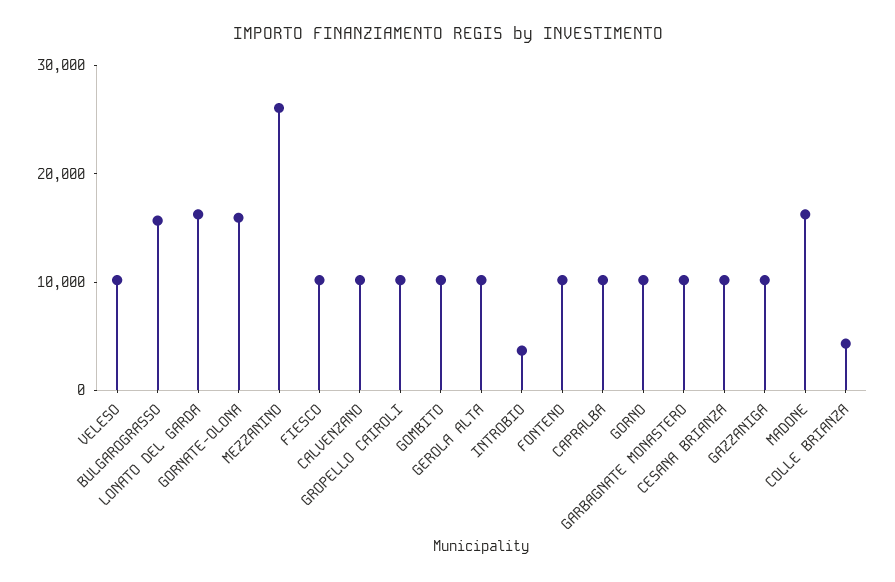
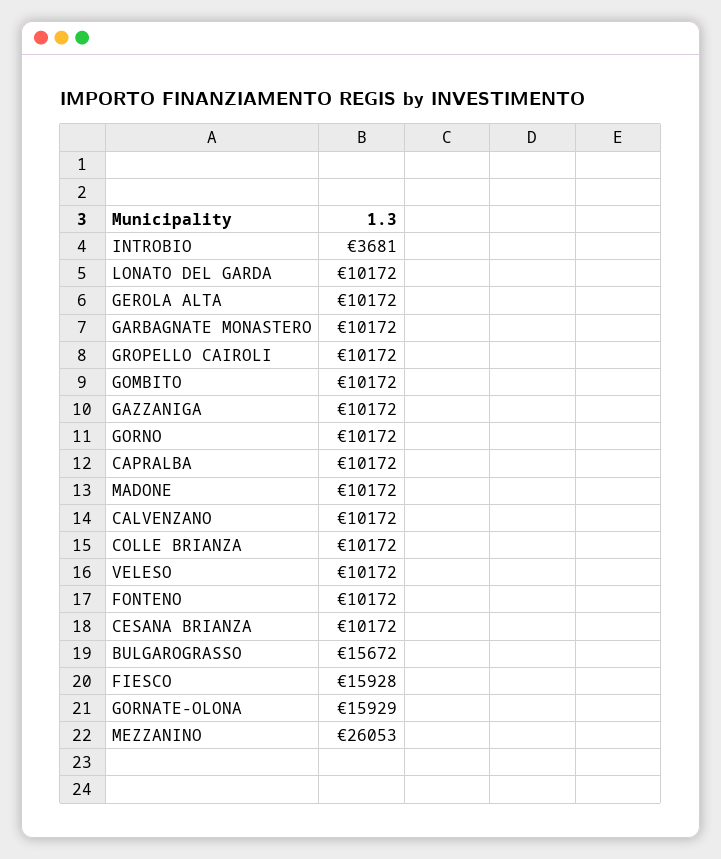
  {
    "VELESO": 10172,
    "BULGAROGRASSO": 15672,
-   "LONATO DEL GARDA": 16000,
+   "LONATO DEL GARDA": 10172,
    "GORNATE-OLONA": 15929,
    "MEZZANINO": 26053,
-   "FIESCO": 10000,
+   "FIESCO": 15928,
    "CALVENZANO": 10172,
    "GROPELLO CAIROLI": 10172,
    "GOMBITO": 10172,
    "GEROLA ALTA": 10172,
    "INTROBIO": 3681,
    "FONTENO": 10172,
    "CAPRALBA": 10172,
    "GORNO": 10172,
    "GARBAGNATE MONASTERO": 10172,
    "CESANA BRIANZA": 10172,
    "GAZZANIGA": 10172,
-   "MADONE": 16000,
+   "MADONE": 10172,
-   "COLLE BRIANZA": 4000
+   "COLLE BRIANZA": 10172
  }

